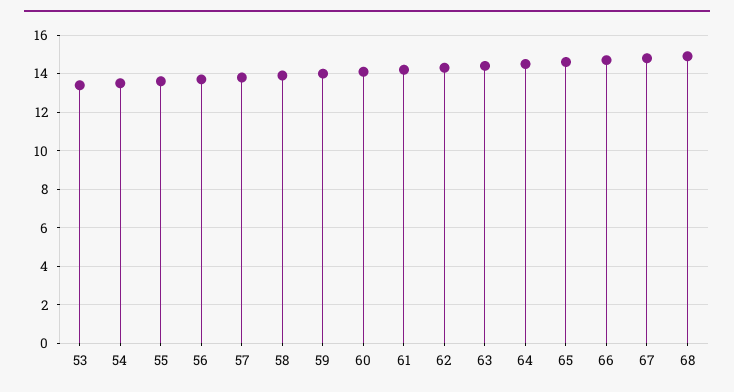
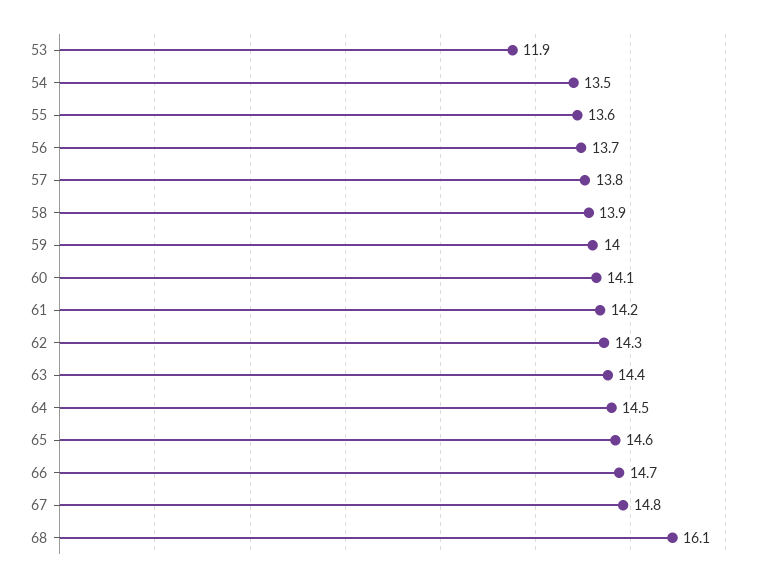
  {
-   "53": 13.5,
+   "53": 11.9,
    "54": 13.5,
    "55": 13.6,
    "56": 13.7,
    "57": 13.8,
    "58": 13.9,
    "59": 14,
    "60": 14.1,
    "61": 14.2,
    "62": 14.3,
    "63": 14.4,
    "64": 14.5,
    "65": 14.6,
    "66": 14.7,
    "67": 14.8,
-   "68": 15
+   "68": 16.1
  }

